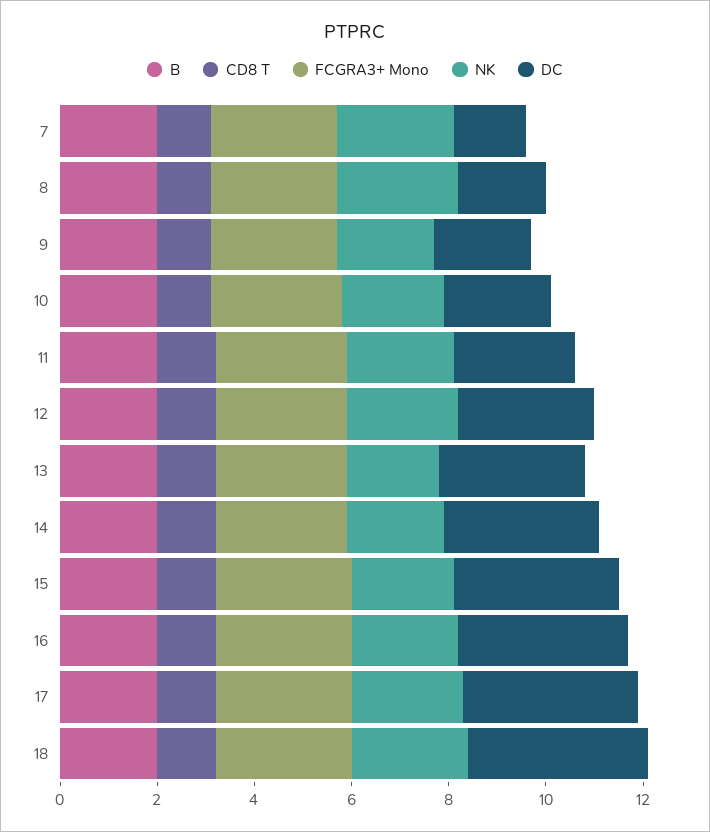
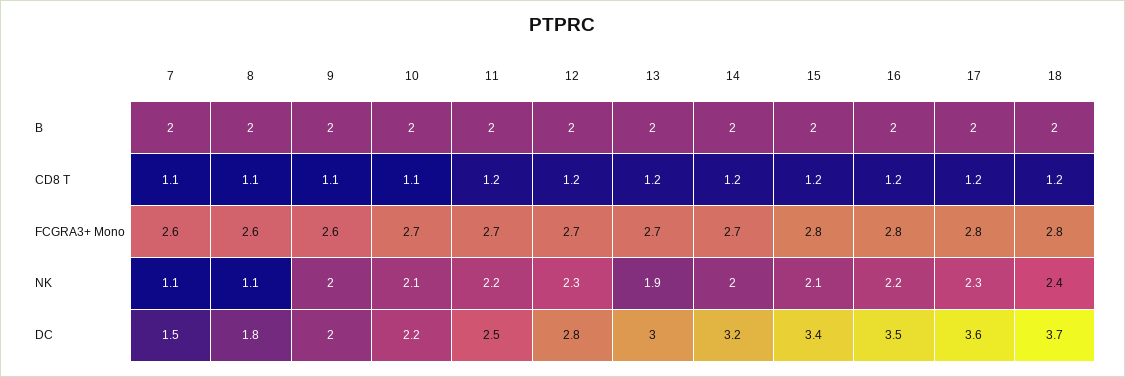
  {
    "B": {
      "7": 2,
      "8": 2,
      "9": 2,
      "10": 2,
      "11": 2,
      "12": 2,
      "13": 2,
      "14": 2,
      "15": 2,
      "16": 2,
      "17": 2,
      "18": 2
    },
    "CD8 T": {
      "7": 1.1,
      "8": 1.1,
      "9": 1.1,
      "10": 1.1,
      "11": 1.2,
      "12": 1.2,
      "13": 1.2,
      "14": 1.2,
      "15": 1.2,
      "16": 1.2,
      "17": 1.2,
      "18": 1.2
    },
    "FCGRA3+ Mono": {
      "7": 2.6,
      "8": 2.6,
      "9": 2.6,
      "10": 2.7,
      "11": 2.7,
      "12": 2.7,
      "13": 2.7,
      "14": 2.7,
      "15": 2.8,
      "16": 2.8,
      "17": 2.8,
      "18": 2.8
    },
    "NK": {
-     "7": 2.5,
+     "7": 1.1,
-     "8": 2.5,
+     "8": 1.1,
      "9": 2,
      "10": 2.1,
      "11": 2.2,
      "12": 2.3,
      "13": 1.9,
      "14": 2,
      "15": 2.1,
      "16": 2.2,
      "17": 2.3,
      "18": 2.4
    },
    "DC": {
      "7": 1.5,
      "8": 1.8,
      "9": 2,
      "10": 2.2,
      "11": 2.5,
      "12": 2.8,
      "13": 3,
      "14": 3.2,
      "15": 3.4,
      "16": 3.5,
      "17": 3.6,
      "18": 3.7
    }
  }

